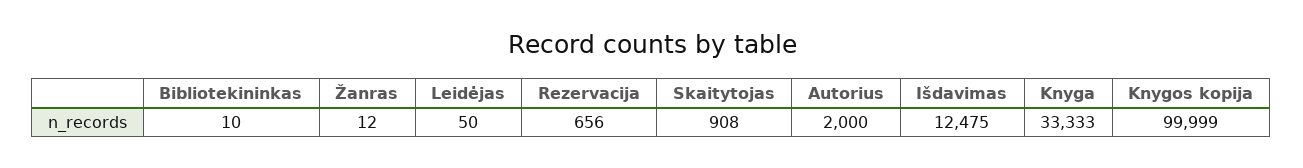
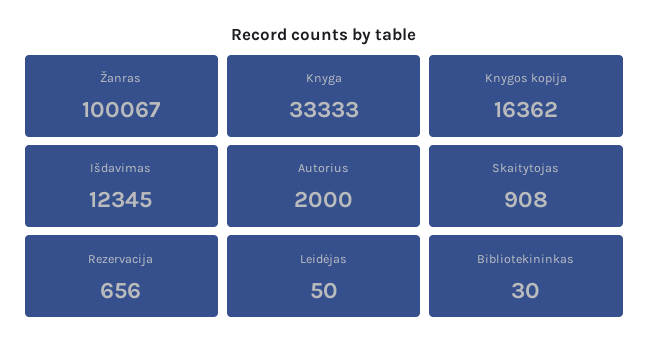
  {
-   "Bibliotekininkas": 10,
+   "Bibliotekininkas": 30,
-   "Žanras": 12,
+   "Žanras": 100067,
    "Leidėjas": 50,
    "Rezervacija": 656,
    "Skaitytojas": 908,
    "Autorius": 2000,
-   "Išdavimas": 12475,
+   "Išdavimas": 12345,
    "Knyga": 33333,
-   "Knygos kopija": 99999
+   "Knygos kopija": 16362
  }

